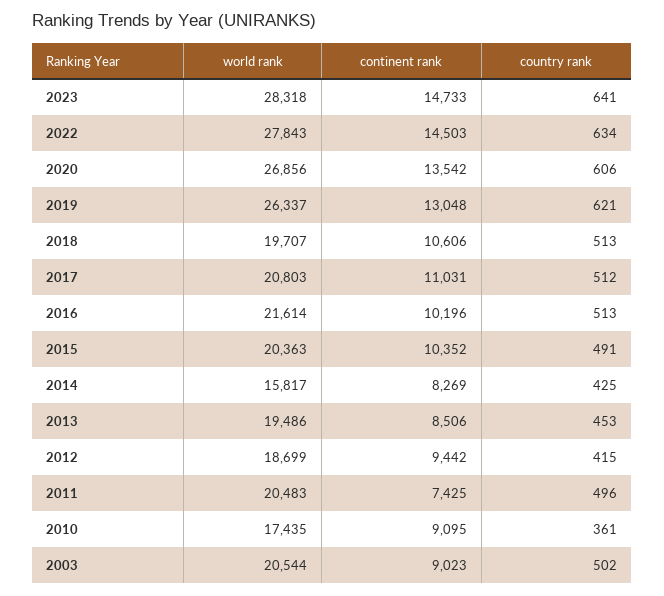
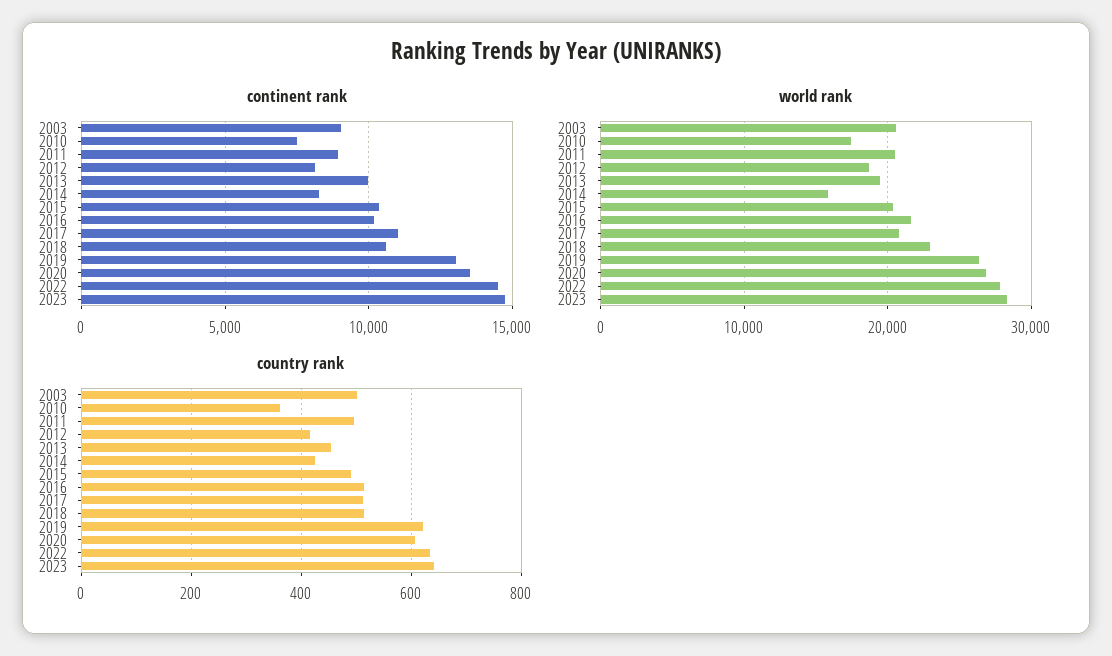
  {
    "world rank": {
      "2023": 28318,
      "2022": 27843,
      "2020": 26856,
      "2019": 26337,
-     "2018": 19707,
+     "2018": 23000,
      "2017": 20803,
      "2016": 21614,
      "2015": 20363,
      "2014": 15817,
      "2013": 19486,
      "2012": 18699,
      "2011": 20483,
      "2010": 17435,
      "2003": 20544
    },
    "continent rank": {
      "2023": 14733,
      "2022": 14503,
      "2020": 13542,
      "2019": 13048,
      "2018": 10606,
      "2017": 11031,
      "2016": 10196,
      "2015": 10352,
      "2014": 8269,
-     "2013": 8506,
+     "2013": 10000,
-     "2012": 9442,
+     "2012": 8000,
-     "2011": 7425,
+     "2011": 9000,
-     "2010": 9095,
+     "2010": 7500,
      "2003": 9023
    },
    "country rank": {
      "2023": 641,
      "2022": 634,
      "2020": 606,
      "2019": 621,
      "2018": 513,
      "2017": 512,
      "2016": 513,
      "2015": 491,
      "2014": 425,
      "2013": 453,
      "2012": 415,
      "2011": 496,
      "2010": 361,
      "2003": 502
    }
  }

